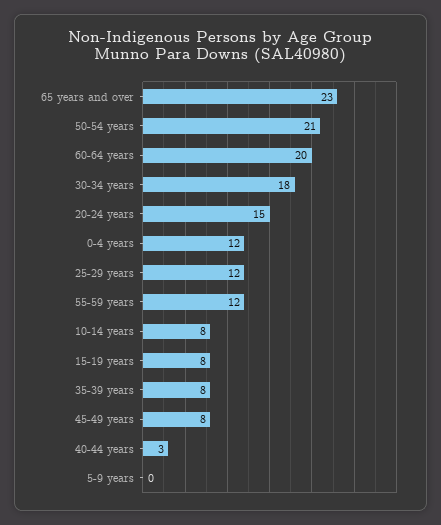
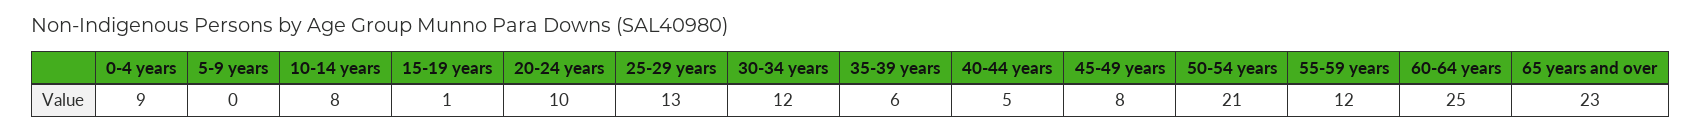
  {
    "65 years and over": 23,
    "50-54 years": 21,
-   "60-64 years": 20,
+   "60-64 years": 25,
-   "30-34 years": 18,
+   "30-34 years": 12,
-   "20-24 years": 15,
+   "20-24 years": 10,
-   "0-4 years": 12,
+   "0-4 years": 9,
-   "25-29 years": 12,
+   "25-29 years": 13,
    "55-59 years": 12,
    "10-14 years": 8,
-   "15-19 years": 8,
+   "15-19 years": 1,
-   "35-39 years": 8,
+   "35-39 years": 6,
    "45-49 years": 8,
-   "40-44 years": 3,
+   "40-44 years": 5,
    "5-9 years": 0
  }

